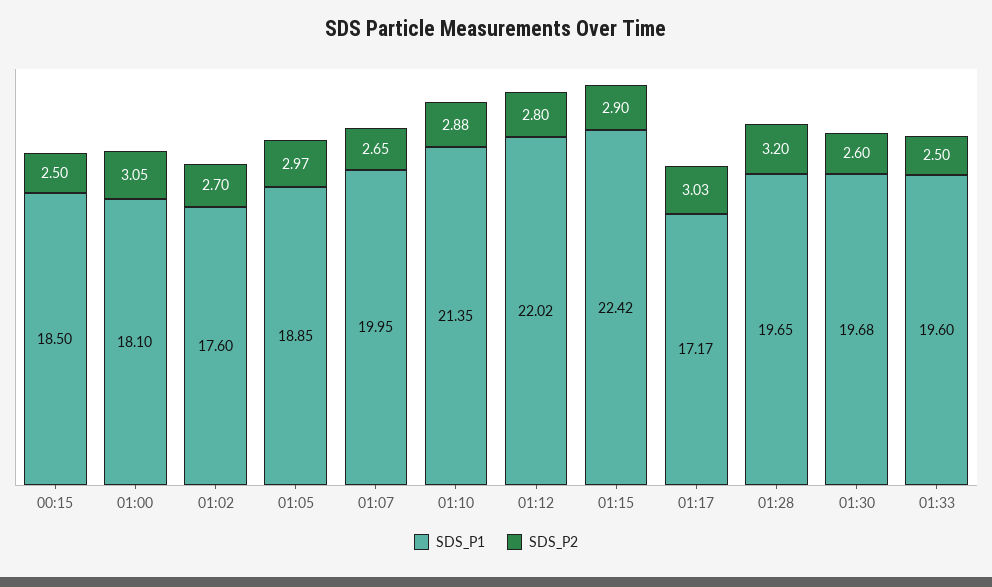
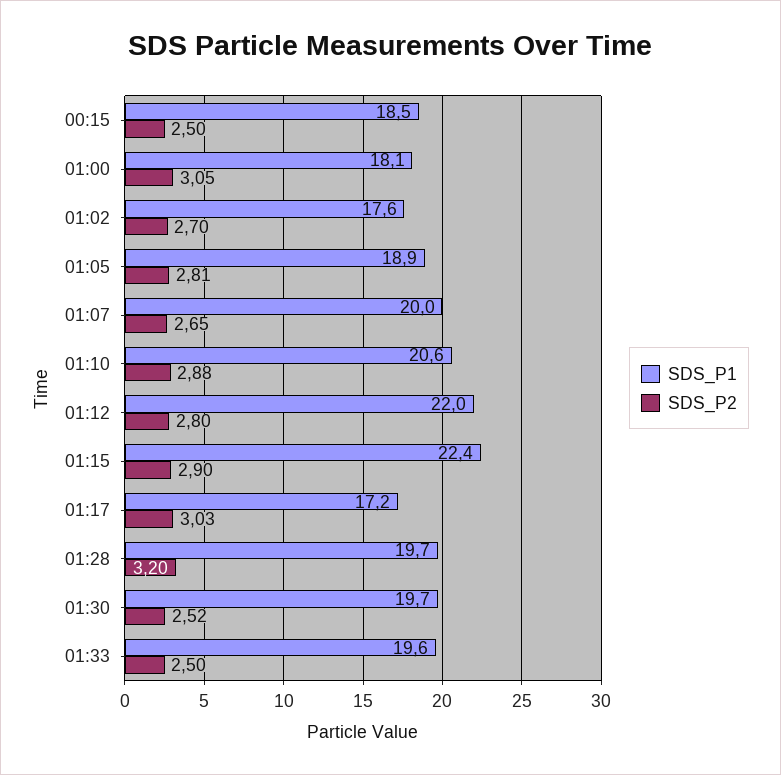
  {
    "SDS_P1": {
      "00:15": 18.5,
      "01:00": 18.1,
      "01:02": 17.6,
      "01:05": 18.85,
      "01:07": 19.95,
-     "01:10": 21.35,
+     "01:10": 20.6,
      "01:12": 22.02,
      "01:15": 22.42,
      "01:17": 17.17,
      "01:28": 19.65,
      "01:30": 19.68,
      "01:33": 19.6
    },
    "SDS_P2": {
      "00:15": 2.5,
      "01:00": 3.05,
      "01:02": 2.7,
-     "01:05": 2.97,
+     "01:05": 2.81,
      "01:07": 2.65,
      "01:10": 2.88,
      "01:12": 2.8,
      "01:15": 2.9,
      "01:17": 3.03,
      "01:28": 3.2,
-     "01:30": 2.6,
+     "01:30": 2.52,
      "01:33": 2.5
    }
  }

